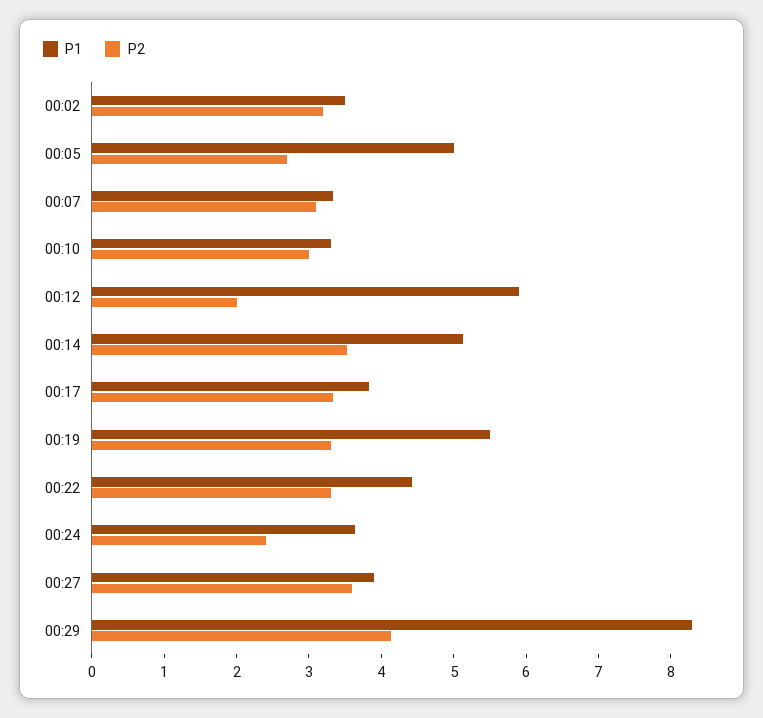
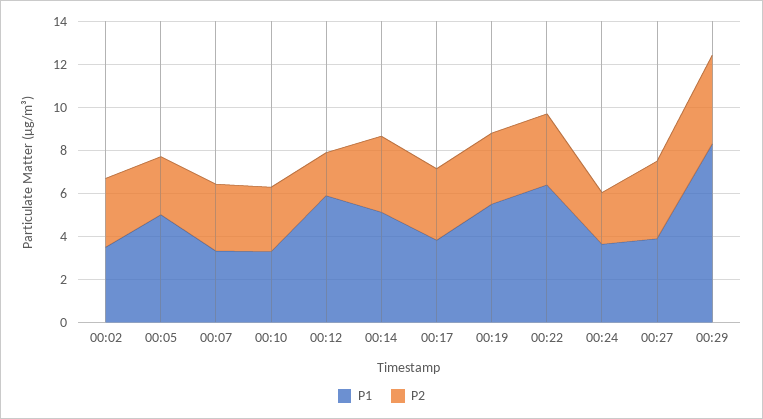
  {
    "P1": {
      "00:02": 3.6,
      "00:05": 5,
      "00:07": 3.4,
      "00:10": 3.4,
      "00:12": 6,
      "00:14": 5.2,
      "00:17": 3.8,
      "00:19": 5.6,
-     "00:22": 4.4,
+     "00:22": 6.5,
      "00:24": 3.6,
      "00:27": 4,
      "00:29": 8.4
    },
    "P2": {
      "00:02": 3.2,
      "00:05": 2.8,
      "00:07": 3.2,
      "00:10": 3,
      "00:12": 2,
      "00:14": 3.6,
      "00:17": 3.4,
      "00:19": 3.4,
      "00:22": 3.4,
      "00:24": 2.4,
      "00:27": 3.6,
      "00:29": 4.2
    }
  }

